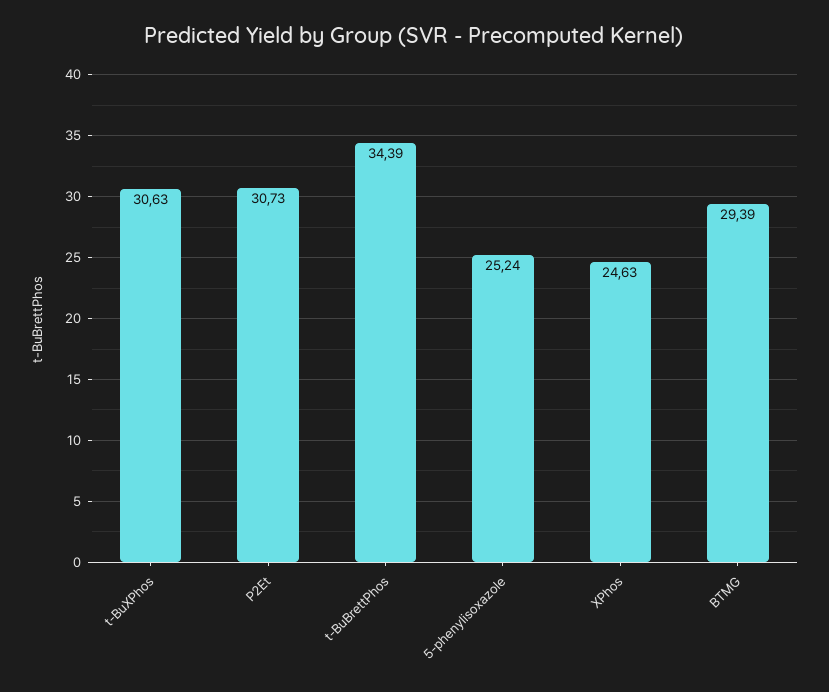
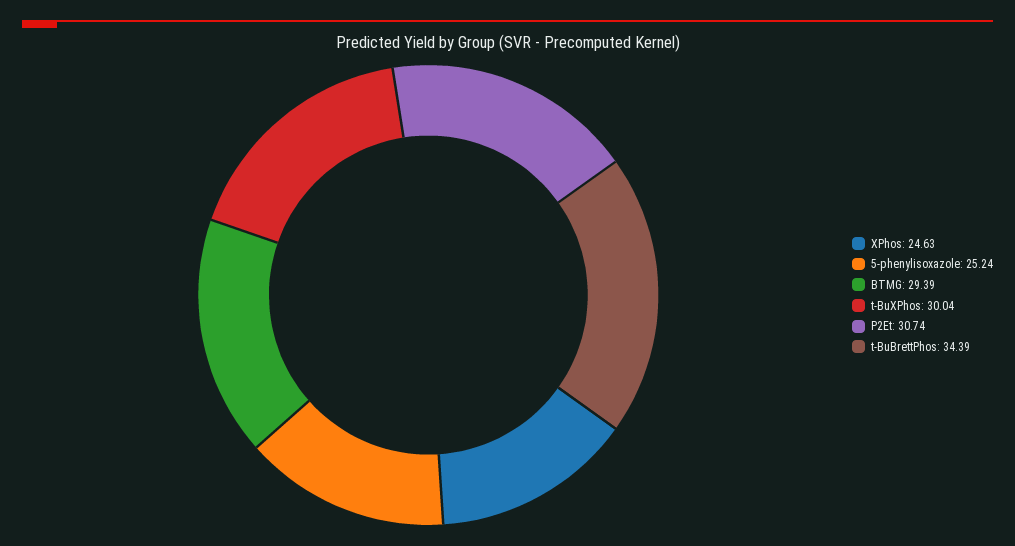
  {
-   "t-BuXPhos": 30.63,
+   "t-BuXPhos": 30.04,
-   "P2Et": 30.73,
+   "P2Et": 30.74,
    "t-BuBrettPhos": 34.39,
    "5-phenylisoxazole": 25.24,
    "XPhos": 24.63,
    "BTMG": 29.39
  }

